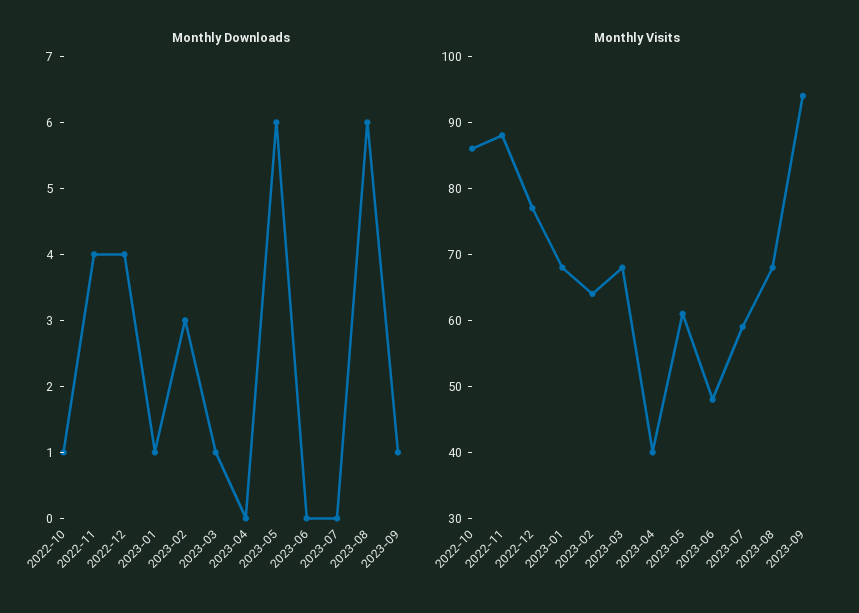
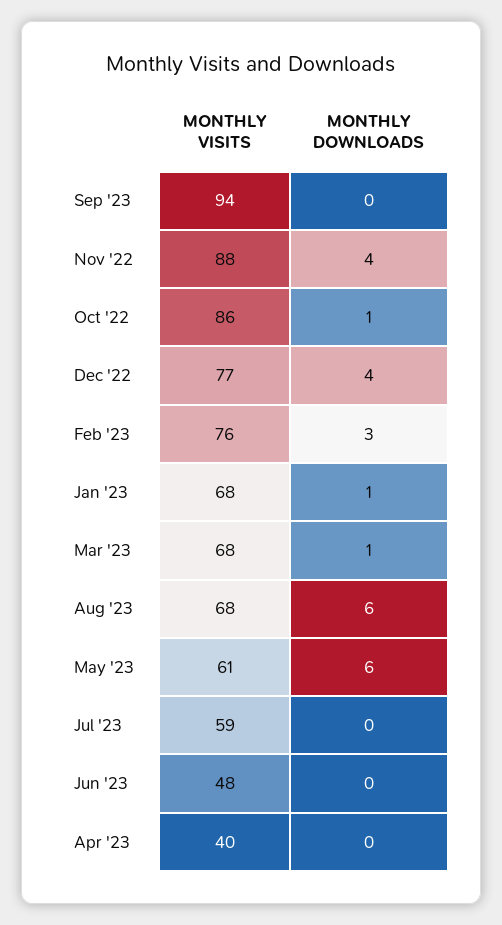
  {
    "Monthly Downloads": {
      "2022-10": 1,
      "2022-11": 4,
      "2022-12": 4,
      "2023-01": 1,
      "2023-02": 3,
      "2023-03": 1,
      "2023-04": 0,
      "2023-05": 6,
      "2023-06": 0,
      "2023-07": 0,
      "2023-08": 6,
-     "2023-09": 1
+     "2023-09": 0
    },
    "Monthly Visits": {
      "2022-10": 86,
      "2022-11": 88,
      "2022-12": 77,
      "2023-01": 68,
-     "2023-02": 65,
+     "2023-02": 76,
      "2023-03": 68,
      "2023-04": 40,
      "2023-05": 61,
      "2023-06": 48,
      "2023-07": 59,
      "2023-08": 68,
      "2023-09": 94
    }
  }

